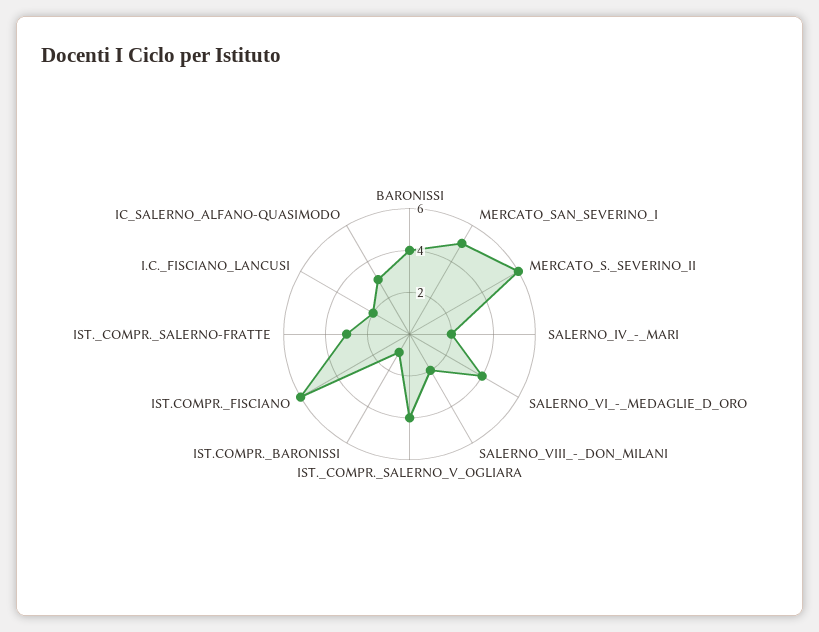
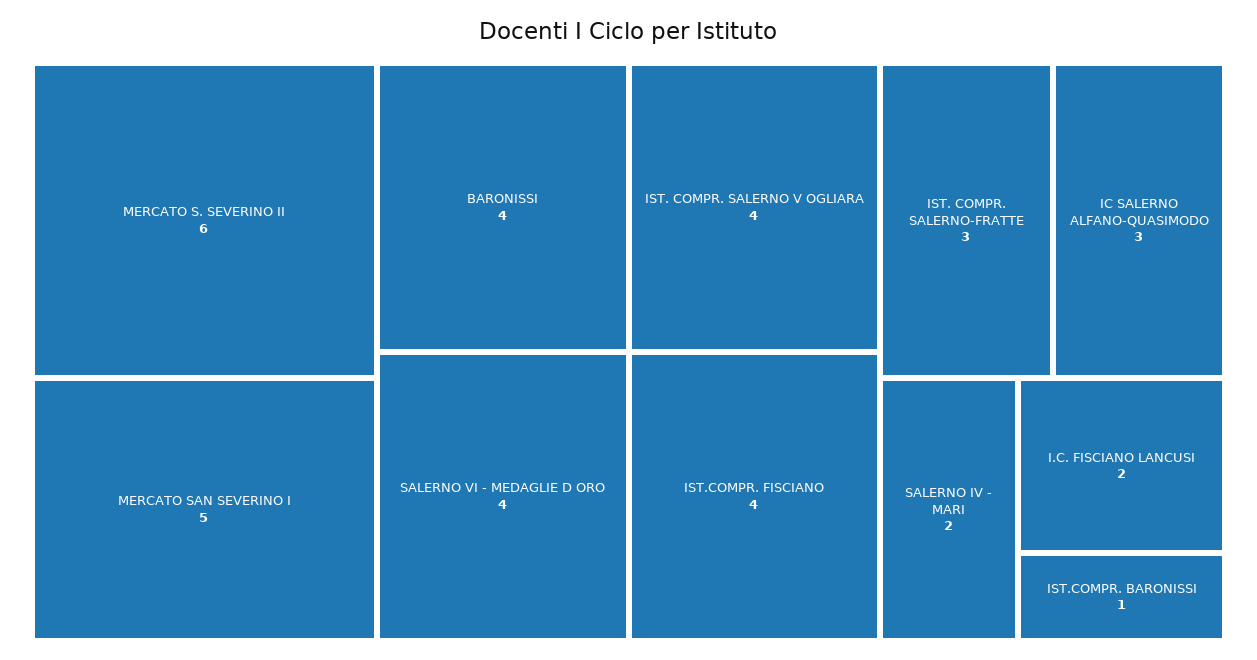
  {
    "BARONISSI": 4,
    "MERCATO_SAN_SEVERINO_I": 5,
    "MERCATO_S._SEVERINO_II": 6,
    "SALERNO_IV_-_MARI": 2,
    "SALERNO_VI_-_MEDAGLIE_D_ORO": 4,
-   "SALERNO_VIII_-_DON_MILANI": 2,
    "IST._COMPR._SALERNO_V_OGLIARA": 4,
    "IST.COMPR._BARONISSI": 1,
-   "IST.COMPR._FISCIANO": 6,
+   "IST.COMPR._FISCIANO": 4,
    "IST._COMPR._SALERNO-FRATTE": 3,
    "I.C._FISCIANO_LANCUSI": 2,
    "IC_SALERNO_ALFANO-QUASIMODO": 3
  }

